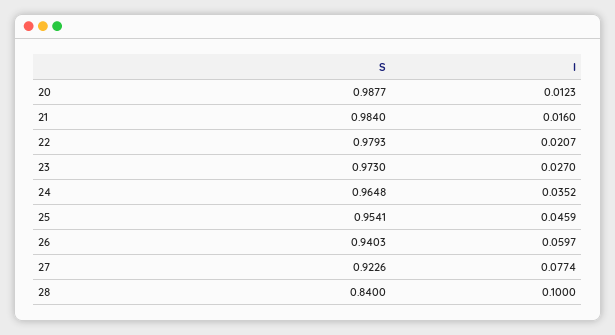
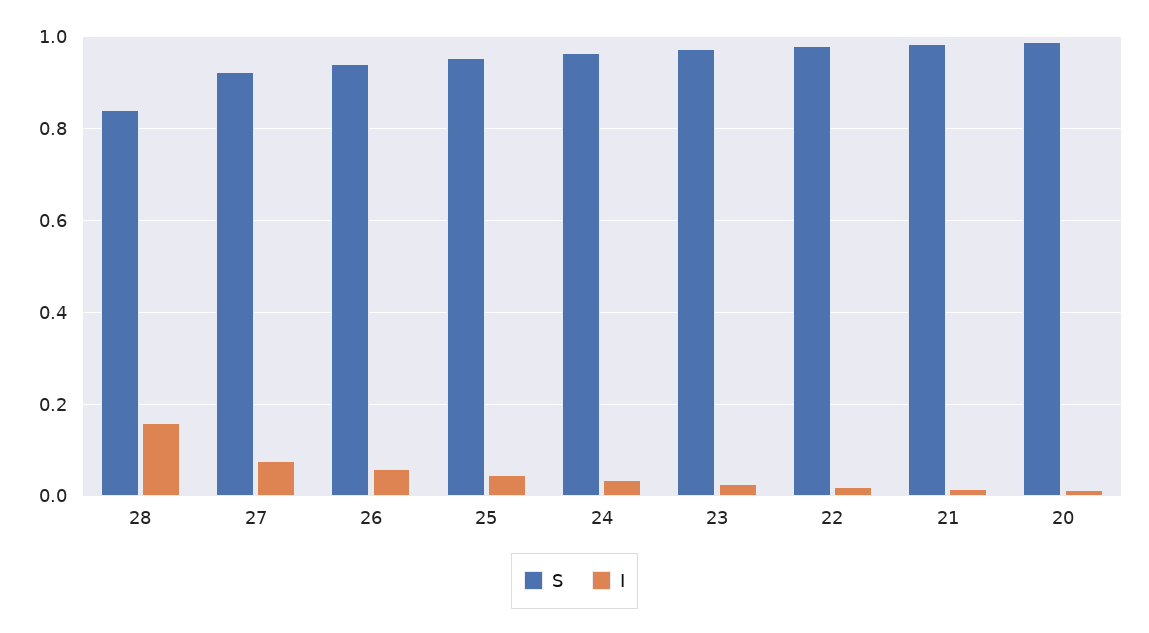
  {
    "S": {
      "20": 0.9877,
      "21": 0.984,
      "22": 0.9793,
      "23": 0.973,
      "24": 0.9648,
      "25": 0.9541,
      "26": 0.9403,
      "27": 0.9226,
      "28": 0.84
    },
    "I": {
      "20": 0.0123,
      "21": 0.016,
      "22": 0.0207,
      "23": 0.027,
      "24": 0.0352,
      "25": 0.0459,
      "26": 0.0597,
      "27": 0.0774,
-     "28": 0.1
+     "28": 0.16
    }
  }

